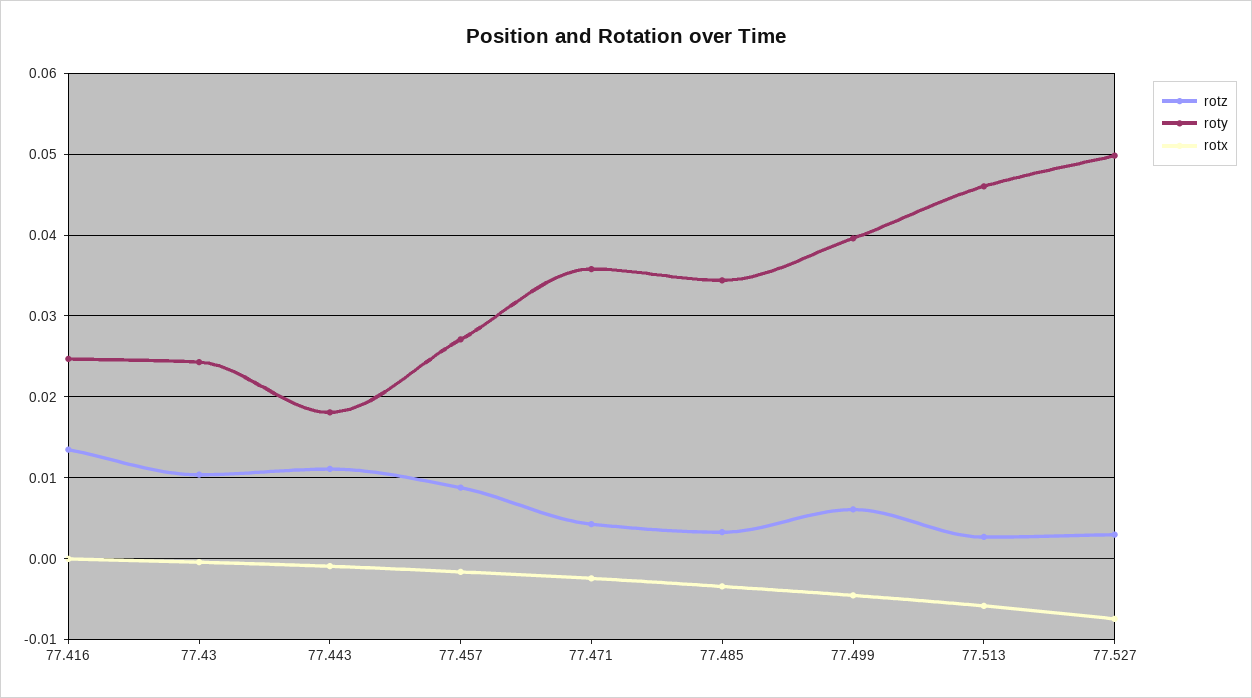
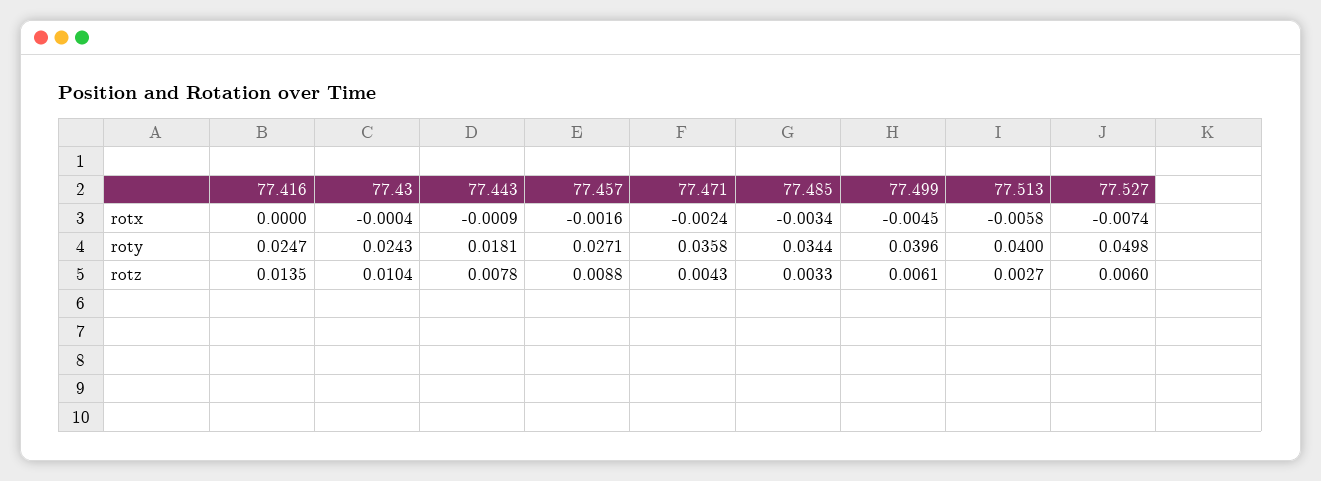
  {
    "rotz": {
      "77.416": 0.0135,
      "77.43": 0.0104,
-     "77.443": 0.011,
+     "77.443": 0.0078,
      "77.457": 0.0088,
      "77.471": 0.0043,
      "77.485": 0.0033,
      "77.499": 0.0061,
      "77.513": 0.0027,
-     "77.527": 0.003
+     "77.527": 0.006
    },
    "roty": {
      "77.416": 0.0247,
      "77.43": 0.0243,
      "77.443": 0.0181,
      "77.457": 0.0271,
      "77.471": 0.0358,
      "77.485": 0.0344,
      "77.499": 0.0396,
-     "77.513": 0.046,
+     "77.513": 0.04,
      "77.527": 0.0498
    },
    "rotx": {
      "77.416": 0,
      "77.43": -0.0004,
      "77.443": -0.0009,
      "77.457": -0.0016,
      "77.471": -0.0024,
      "77.485": -0.0034,
      "77.499": -0.0045,
      "77.513": -0.0058,
      "77.527": -0.0074
    }
  }

